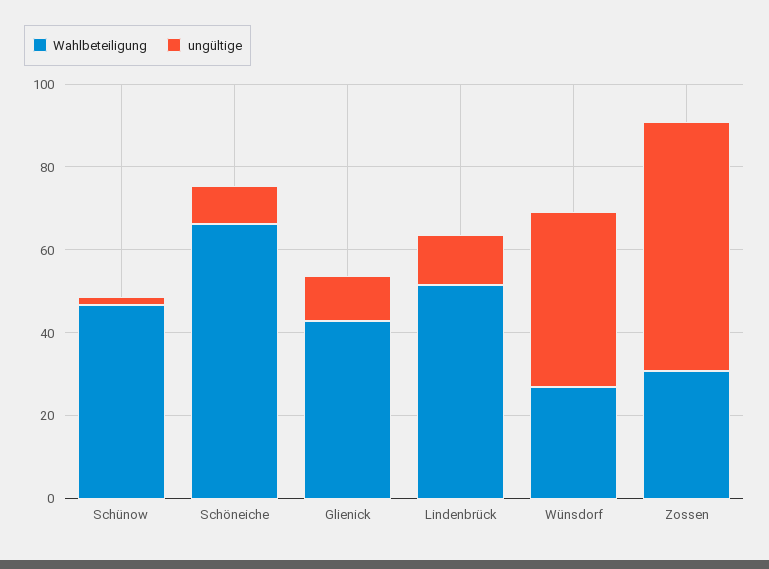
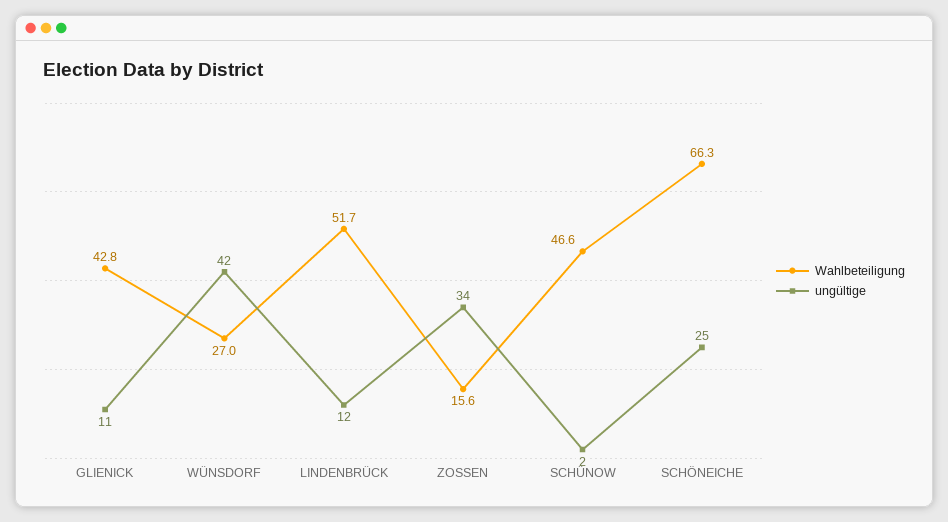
  {
    "Wahlbeteiligung": {
      "Schünow": 46.6,
      "Schöneiche": 66.3,
      "Glienick": 42.8,
      "Lindenbrück": 51.7,
      "Wünsdorf": 27,
-     "Zossen": 30
+     "Zossen": 15.6
    },
    "ungültige": {
      "Schünow": 2,
-     "Schöneiche": 10,
+     "Schöneiche": 25,
      "Glienick": 11,
      "Lindenbrück": 12,
      "Wünsdorf": 42,
-     "Zossen": 60
+     "Zossen": 34
    }
  }

